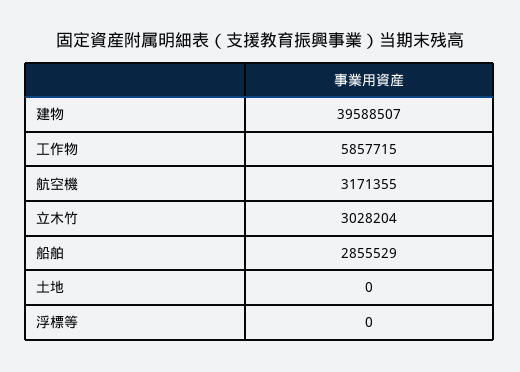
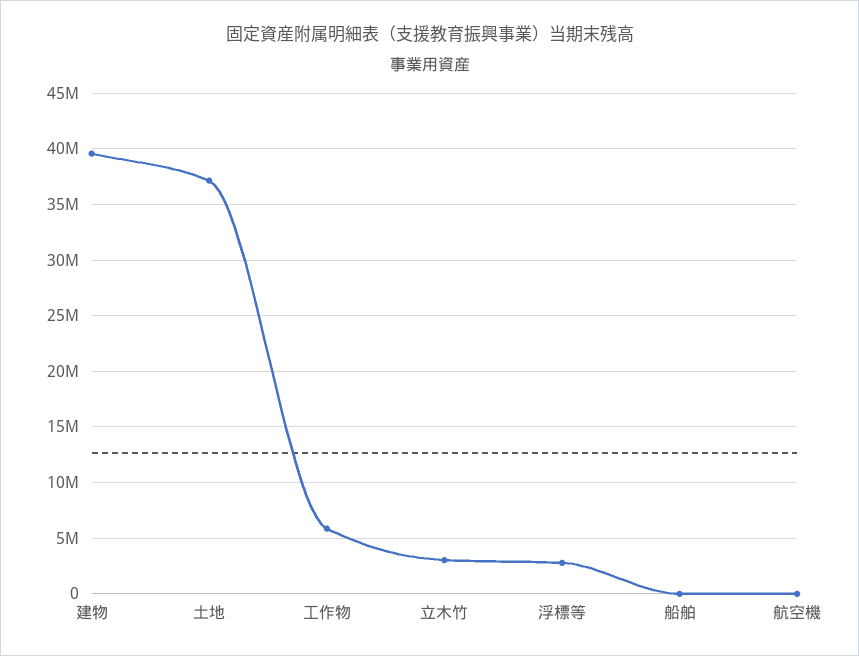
  {
    "建物": 39588507,
    "工作物": 5857715,
-   "航空機": 3171355,
+   "航空機": 0,
    "立木竹": 3028204,
-   "船舶": 2855529,
+   "船舶": 0,
-   "土地": 0,
+   "土地": 37000000,
-   "浮標等": 0
+   "浮標等": 3000000
  }

